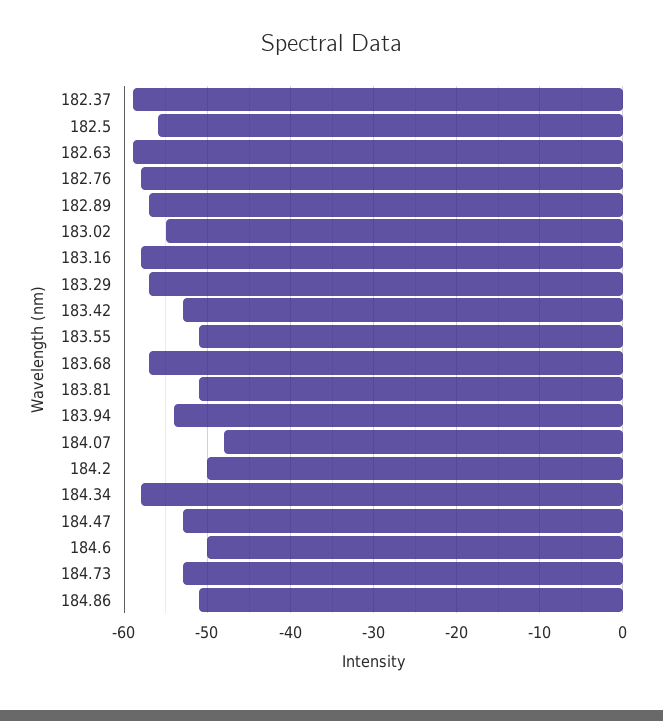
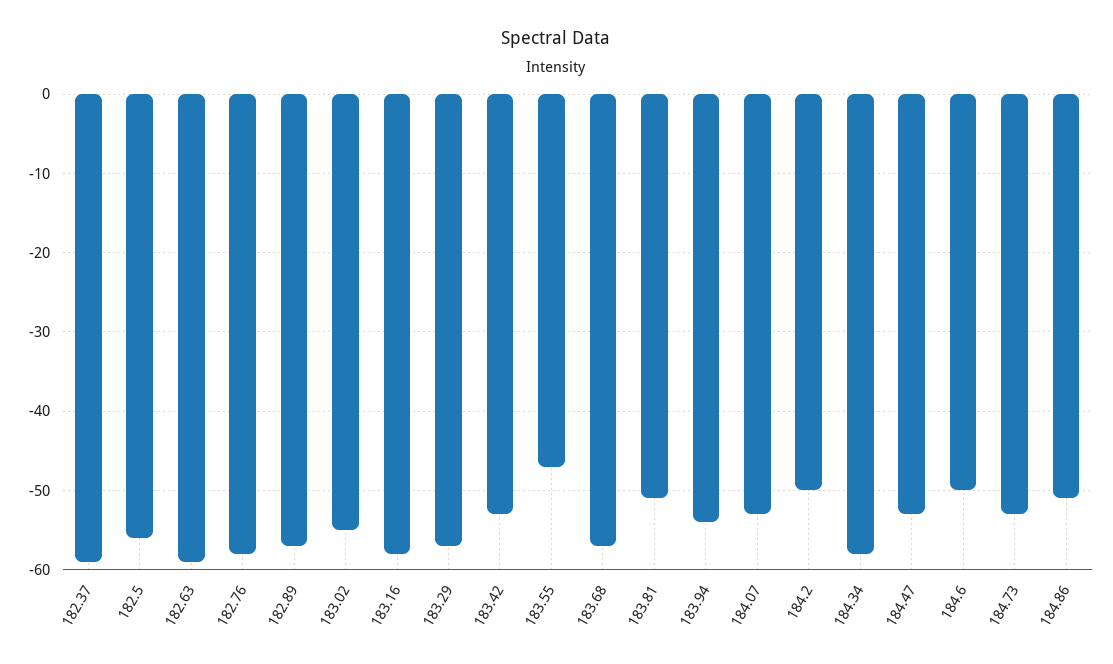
  {
    "182.37": -59,
    "182.5": -56,
    "182.63": -59,
    "182.76": -58,
    "182.89": -57,
    "183.02": -55,
    "183.16": -58,
    "183.29": -57,
    "183.42": -53,
-   "183.55": -51,
+   "183.55": -47,
    "183.68": -57,
    "183.81": -51,
    "183.94": -54,
-   "184.07": -48,
+   "184.07": -53,
    "184.2": -50,
    "184.34": -58,
    "184.47": -53,
    "184.6": -50,
    "184.73": -53,
    "184.86": -51
  }

